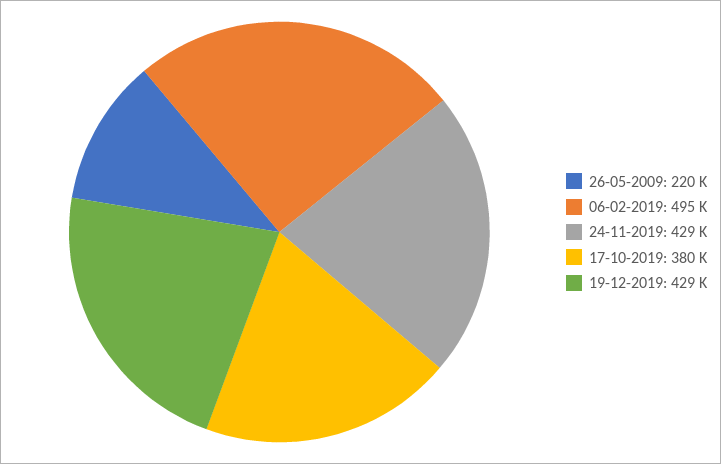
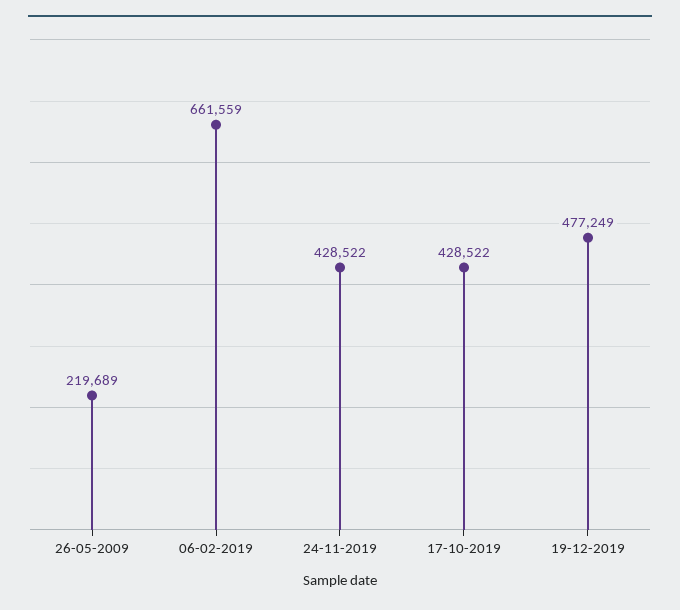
  {
    "26-05-2009": 219689,
-   "06-02-2019": 495000,
+   "06-02-2019": 661559,
    "24-11-2019": 428522,
-   "17-10-2019": 380000,
+   "17-10-2019": 428522,
-   "19-12-2019": 429000
+   "19-12-2019": 477249
  }

